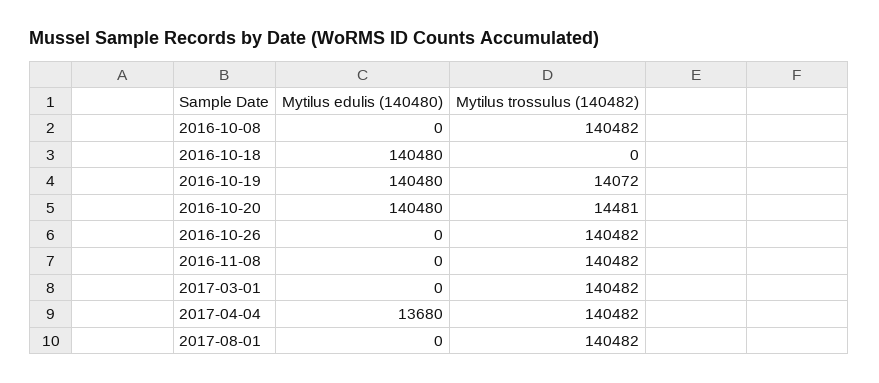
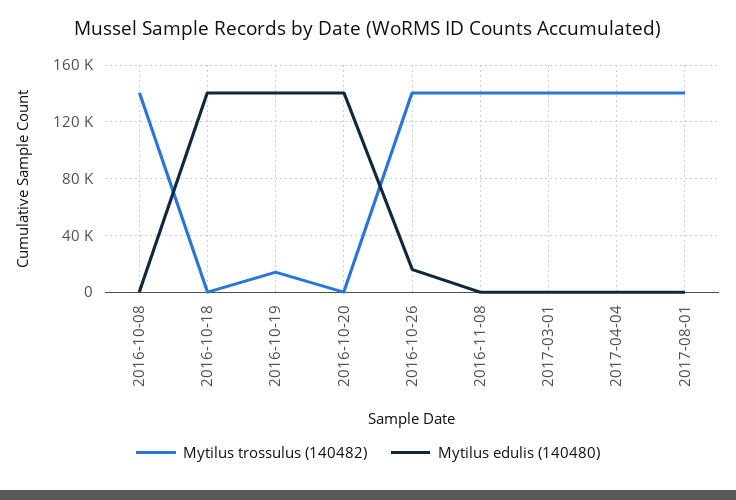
  {
    "Mytilus edulis (140480)": {
      "2016-10-08": 0,
      "2016-10-18": 140480,
      "2016-10-19": 140480,
      "2016-10-20": 140480,
-     "2016-10-26": 0,
+     "2016-10-26": 15000,
      "2016-11-08": 0,
      "2017-03-01": 0,
-     "2017-04-04": 13680,
+     "2017-04-04": 0,
      "2017-08-01": 0
    },
    "Mytilus trossulus (140482)": {
      "2016-10-08": 140482,
      "2016-10-18": 0,
      "2016-10-19": 14072,
-     "2016-10-20": 14481,
+     "2016-10-20": 0,
      "2016-10-26": 140482,
      "2016-11-08": 140482,
      "2017-03-01": 140482,
      "2017-04-04": 140482,
      "2017-08-01": 140482
    }
  }

